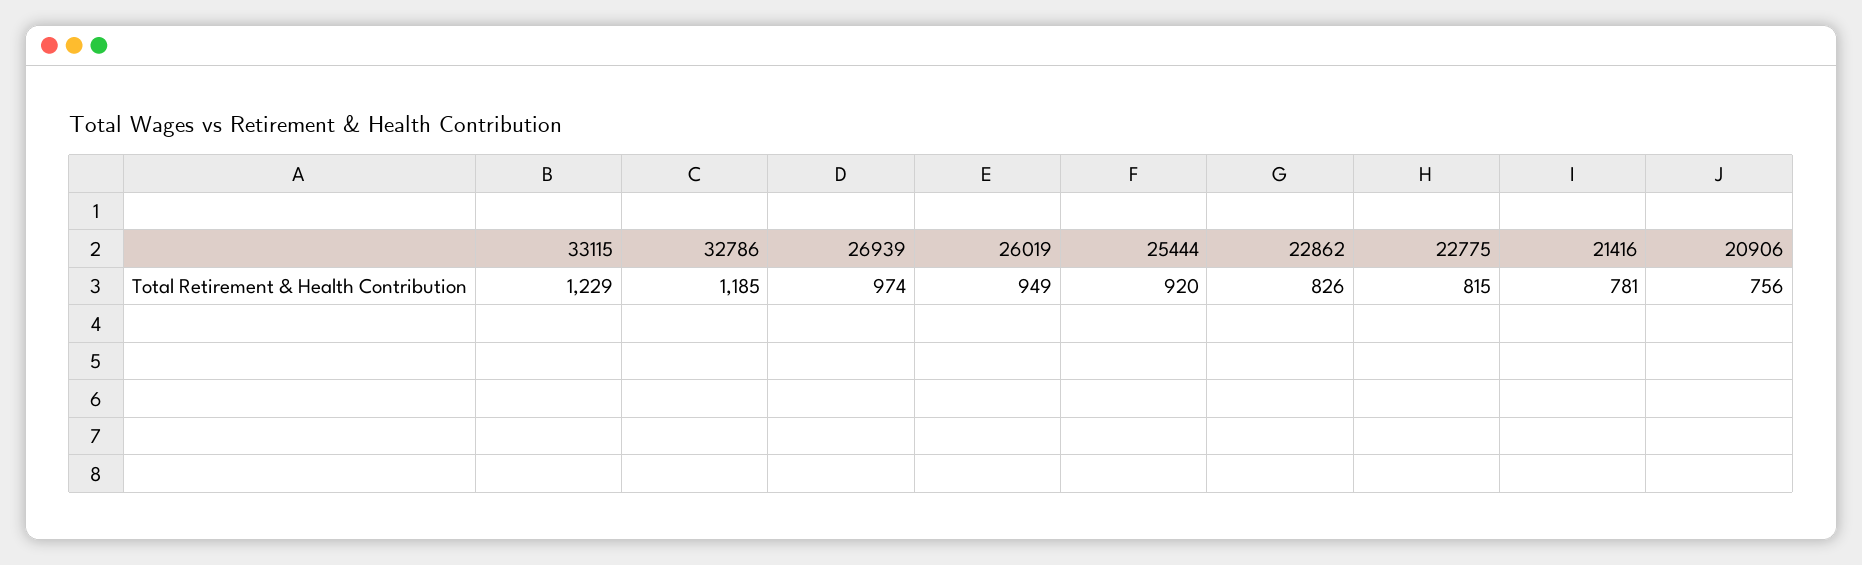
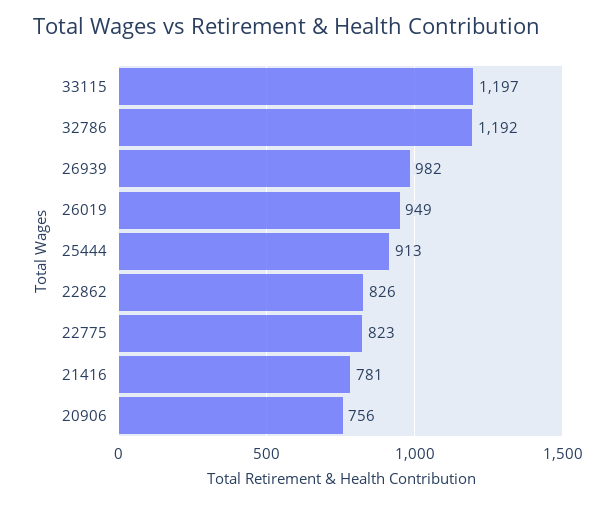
  {
-   "33115": 1229,
+   "33115": 1197,
-   "32786": 1185,
+   "32786": 1192,
-   "26939": 974,
+   "26939": 982,
    "26019": 949,
-   "25444": 920,
+   "25444": 913,
    "22862": 826,
-   "22775": 815,
+   "22775": 823,
    "21416": 781,
    "20906": 756
  }

